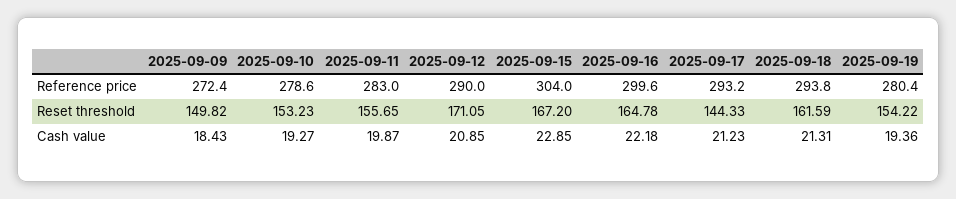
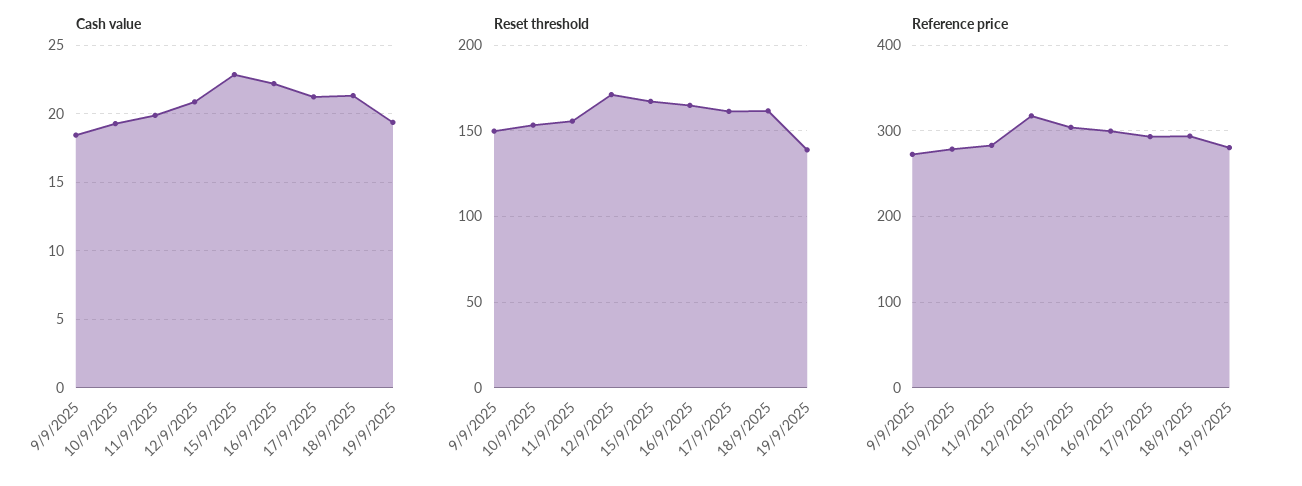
  {
    "Reference price": {
      "2025-09-09": 272.4,
      "2025-09-10": 278.6,
      "2025-09-11": 283,
-     "2025-09-12": 290,
+     "2025-09-12": 320,
      "2025-09-15": 304,
      "2025-09-16": 299.6,
      "2025-09-17": 293.2,
      "2025-09-18": 293.8,
      "2025-09-19": 280.4
    },
    "Reset threshold": {
      "2025-09-09": 149.82,
      "2025-09-10": 153.23,
      "2025-09-11": 155.65,
      "2025-09-12": 171.05,
      "2025-09-15": 167.2,
      "2025-09-16": 164.78,
-     "2025-09-17": 144.33,
+     "2025-09-17": 160,
      "2025-09-18": 161.59,
-     "2025-09-19": 154.22
+     "2025-09-19": 140
    },
    "Cash value": {
      "2025-09-09": 18.43,
      "2025-09-10": 19.27,
      "2025-09-11": 19.87,
      "2025-09-12": 20.85,
      "2025-09-15": 22.85,
      "2025-09-16": 22.18,
      "2025-09-17": 21.23,
      "2025-09-18": 21.31,
      "2025-09-19": 19.36
    }
  }

